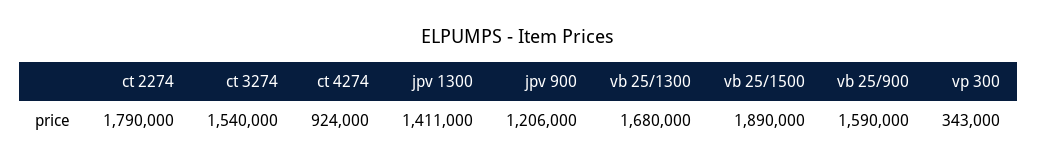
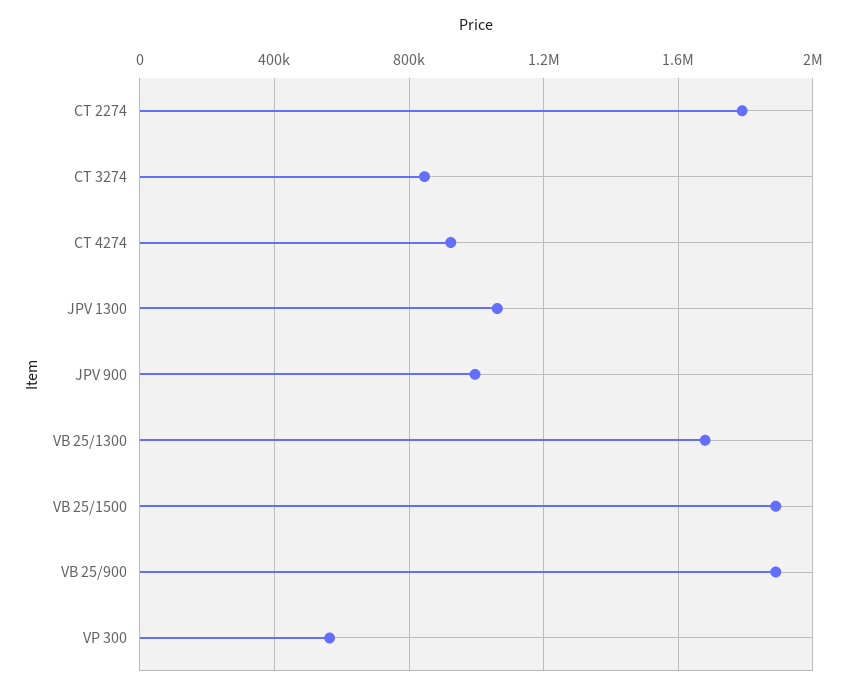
  {
    "ct 2274": 1790000,
-   "ct 3274": 1540000,
+   "ct 3274": 850000,
    "ct 4274": 924000,
-   "jpv 1300": 1411000,
+   "jpv 1300": 1050000,
-   "jpv 900": 1206000,
+   "jpv 900": 1000000,
    "vb 25/1300": 1680000,
    "vb 25/1500": 1890000,
-   "vb 25/900": 1590000,
+   "vb 25/900": 1900000,
-   "vp 300": 343000
+   "vp 300": 550000
  }

